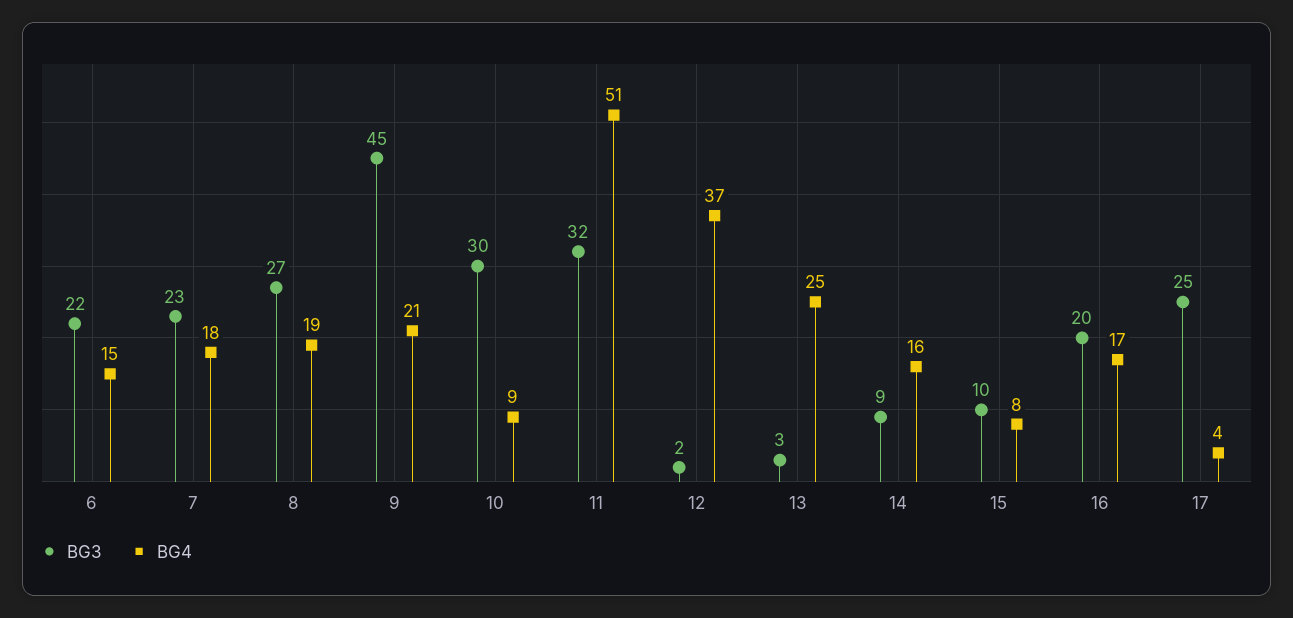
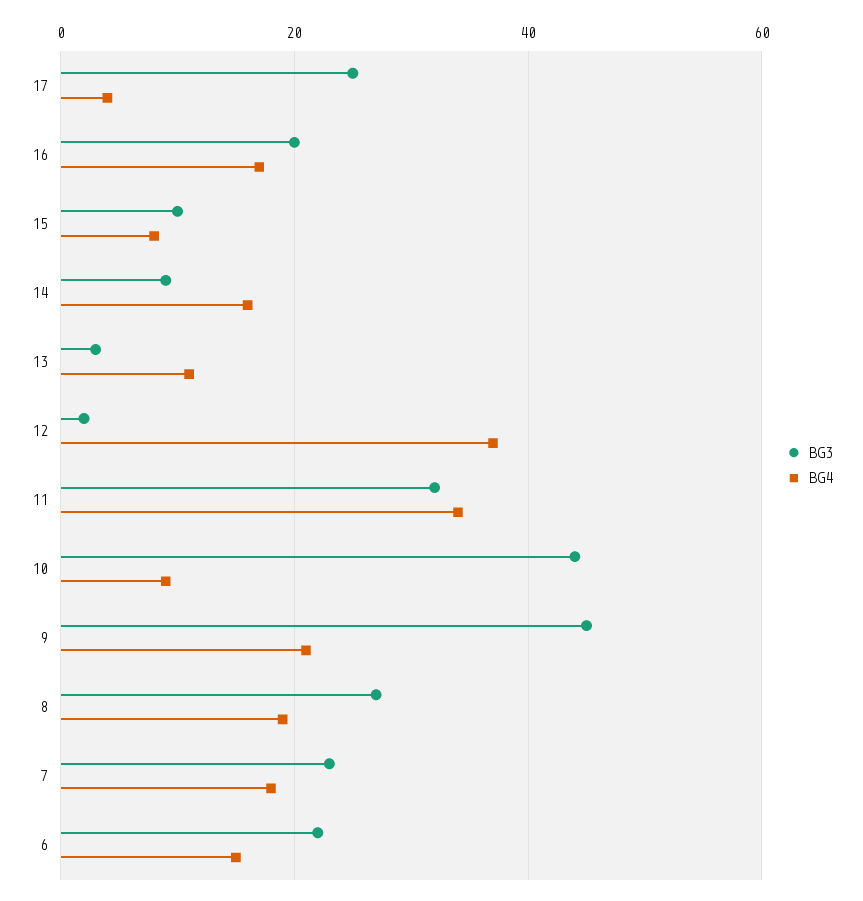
  {
    "BG3": {
      "6": 22,
      "7": 23,
      "8": 27,
      "9": 45,
-     "10": 30,
+     "10": 45,
      "11": 32,
      "12": 2,
      "13": 3,
      "14": 9,
      "15": 10,
      "16": 20,
      "17": 25
    },
    "BG4": {
      "6": 15,
      "7": 18,
      "8": 19,
      "9": 21,
      "10": 9,
-     "11": 51,
+     "11": 35,
      "12": 37,
-     "13": 25,
+     "13": 10,
      "14": 16,
      "15": 8,
      "16": 17,
      "17": 4
    }
  }

